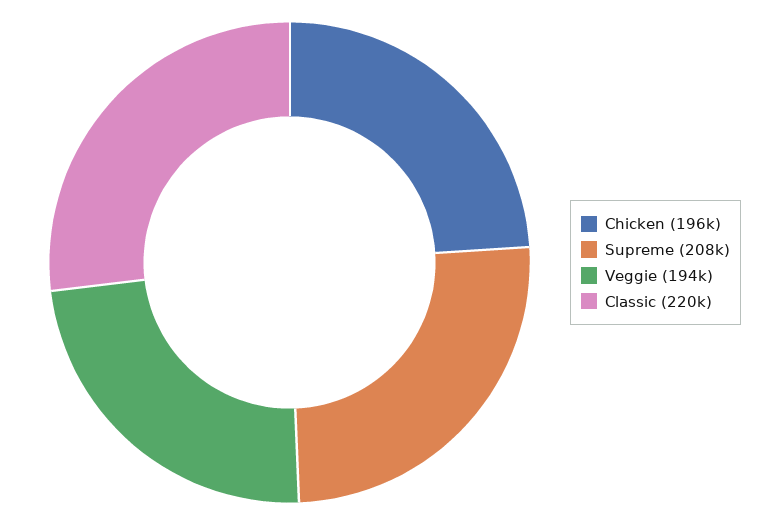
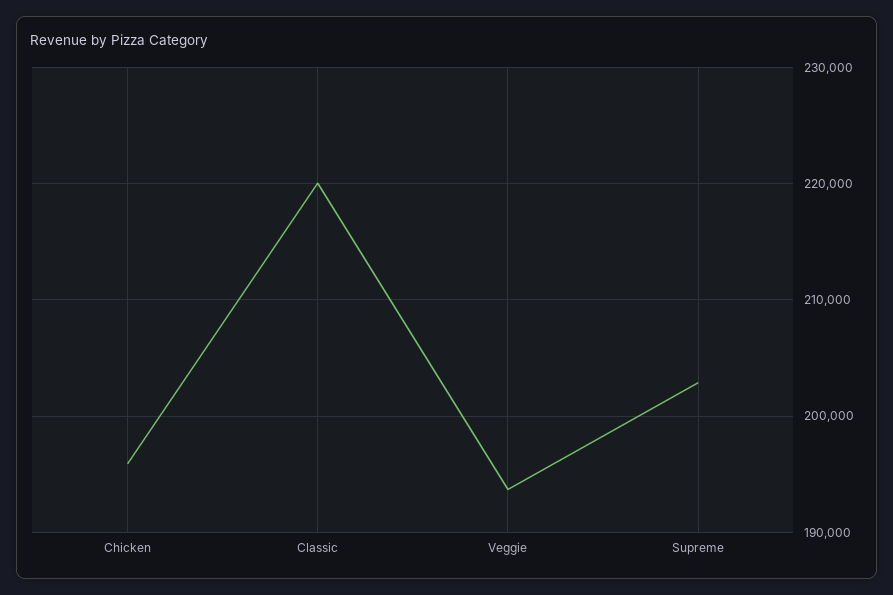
  {
    "Chicken": 196000,
-   "Supreme": 208000,
+   "Supreme": 203000,
    "Veggie": 194000,
    "Classic": 220000
  }

